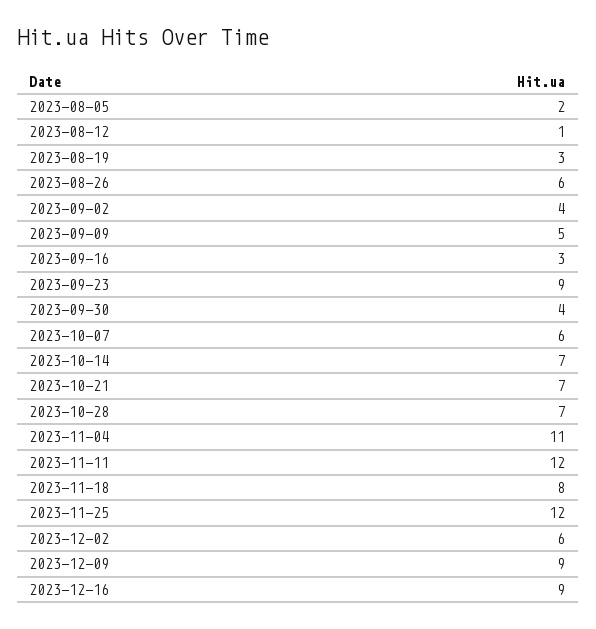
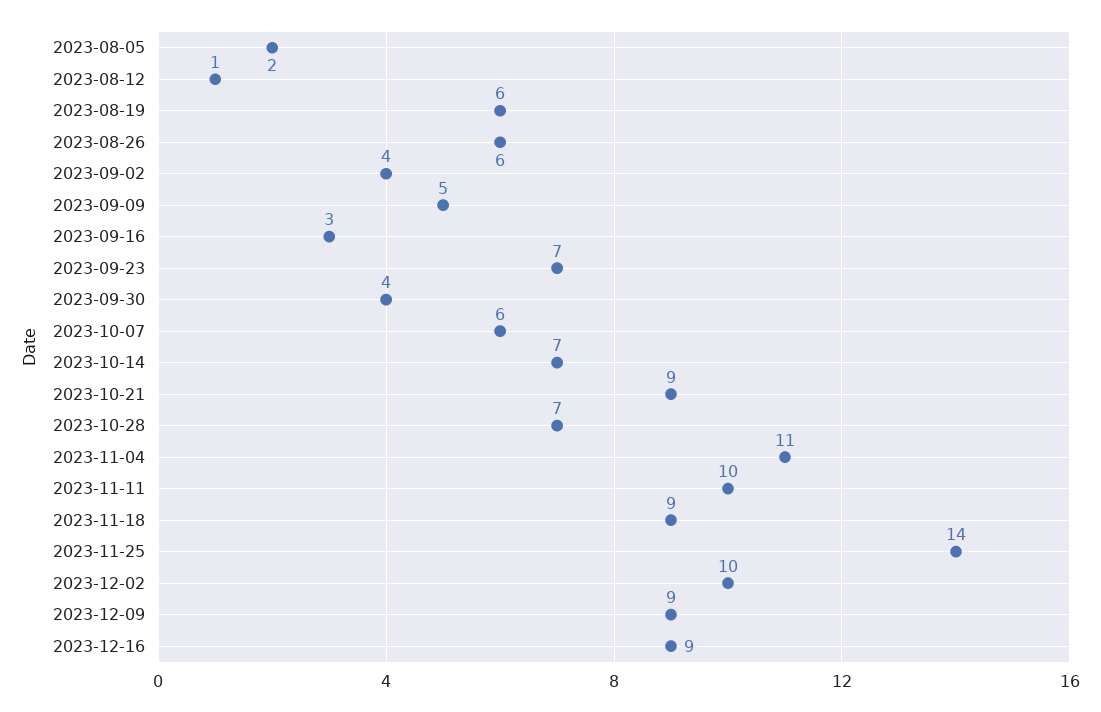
  {
    "2023-08-05": 2,
    "2023-08-12": 1,
-   "2023-08-19": 3,
+   "2023-08-19": 6,
    "2023-08-26": 6,
    "2023-09-02": 4,
    "2023-09-09": 5,
    "2023-09-16": 3,
-   "2023-09-23": 9,
+   "2023-09-23": 7,
    "2023-09-30": 4,
    "2023-10-07": 6,
    "2023-10-14": 7,
-   "2023-10-21": 7,
+   "2023-10-21": 9,
    "2023-10-28": 7,
    "2023-11-04": 11,
-   "2023-11-11": 12,
+   "2023-11-11": 10,
-   "2023-11-18": 8,
+   "2023-11-18": 9,
-   "2023-11-25": 12,
+   "2023-11-25": 14,
-   "2023-12-02": 6,
+   "2023-12-02": 10,
    "2023-12-09": 9,
    "2023-12-16": 9
  }

